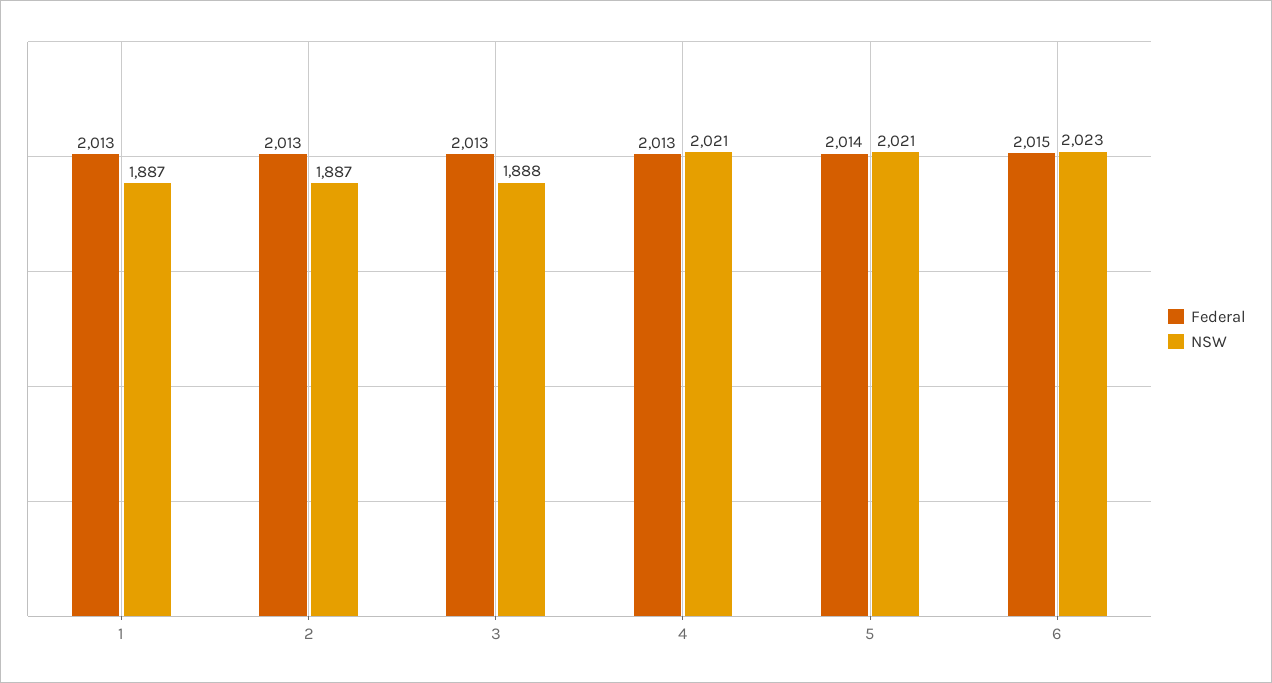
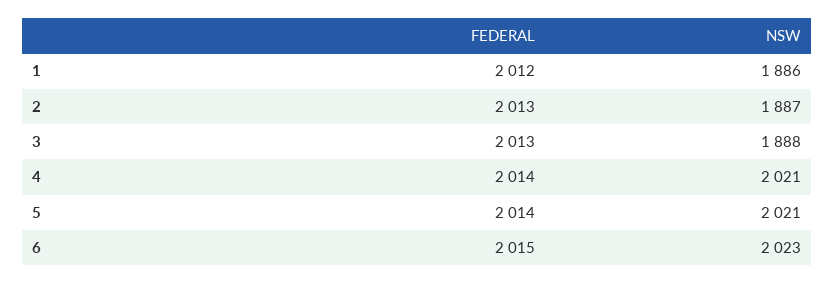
  {
    "Federal": {
-     "1": 2013,
+     "1": 2012,
      "2": 2013,
      "3": 2013,
-     "4": 2013,
+     "4": 2014,
      "5": 2014,
      "6": 2015
    },
    "NSW": {
-     "1": 1887,
+     "1": 1886,
      "2": 1887,
      "3": 1888,
      "4": 2021,
      "5": 2021,
      "6": 2023
    }
  }

